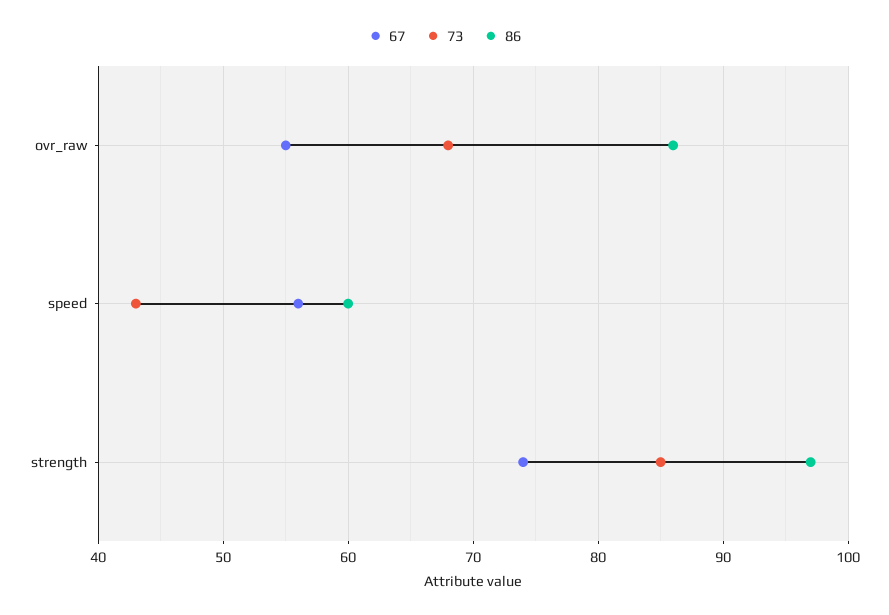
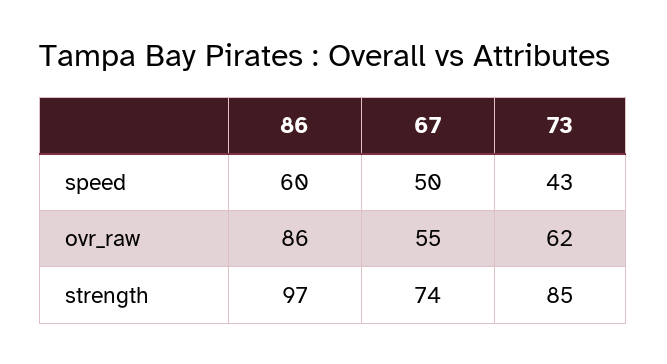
  {
    "67": {
      "ovr_raw": 55,
-     "speed": 56,
+     "speed": 50,
      "strength": 74
    },
    "73": {
-     "ovr_raw": 68,
+     "ovr_raw": 62,
      "speed": 43,
      "strength": 85
    },
    "86": {
      "ovr_raw": 86,
      "speed": 60,
      "strength": 97
    }
  }

